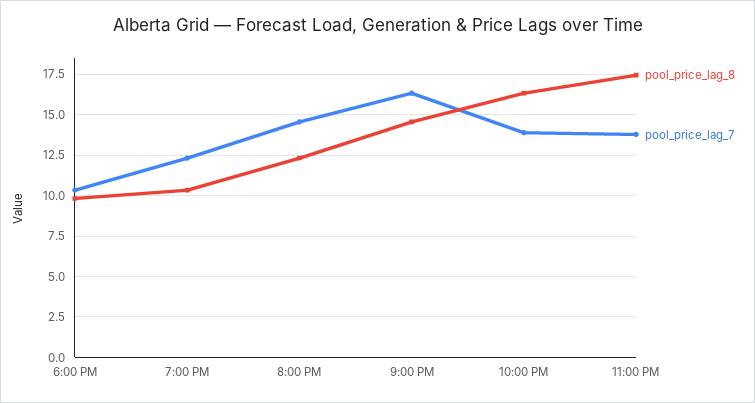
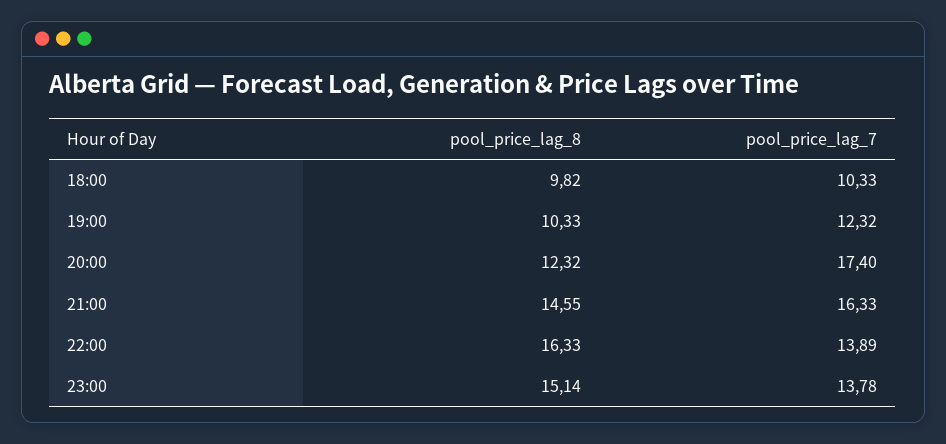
  {
    "pool_price_lag_8": {
      "6:00 PM": 9.82,
      "7:00 PM": 10.33,
      "8:00 PM": 12.32,
      "9:00 PM": 14.55,
      "10:00 PM": 16.33,
-     "11:00 PM": 17.5
+     "11:00 PM": 15.14
    },
    "pool_price_lag_7": {
      "6:00 PM": 10.33,
      "7:00 PM": 12.32,
-     "8:00 PM": 14.5,
+     "8:00 PM": 17.4,
      "9:00 PM": 16.33,
      "10:00 PM": 13.89,
      "11:00 PM": 13.78
    }
  }

